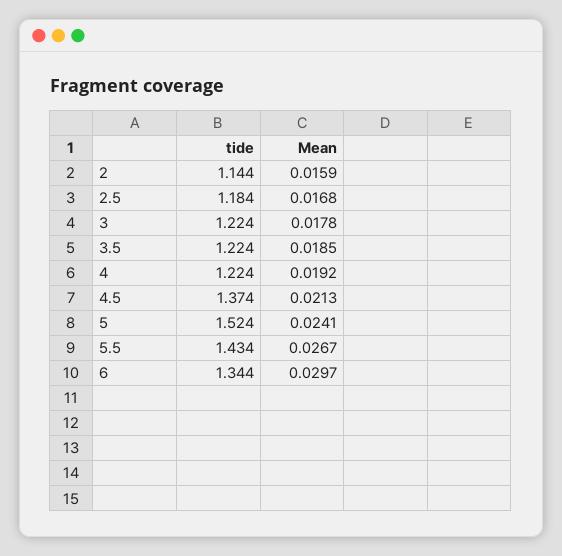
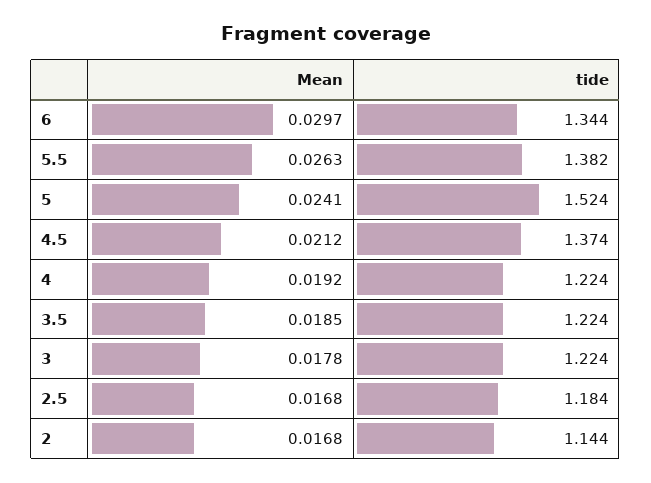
  {
    "tide": {
      "2": 1.144,
      "2.5": 1.184,
      "3": 1.224,
      "3.5": 1.224,
      "4": 1.224,
      "4.5": 1.374,
      "5": 1.524,
-     "5.5": 1.434,
+     "5.5": 1.382,
      "6": 1.344
    },
    "Mean": {
-     "2": 0.0159,
+     "2": 0.0168,
      "2.5": 0.0168,
      "3": 0.0178,
      "3.5": 0.0185,
      "4": 0.0192,
-     "4.5": 0.0213,
+     "4.5": 0.0212,
      "5": 0.0241,
-     "5.5": 0.0267,
+     "5.5": 0.0263,
      "6": 0.0297
    }
  }

